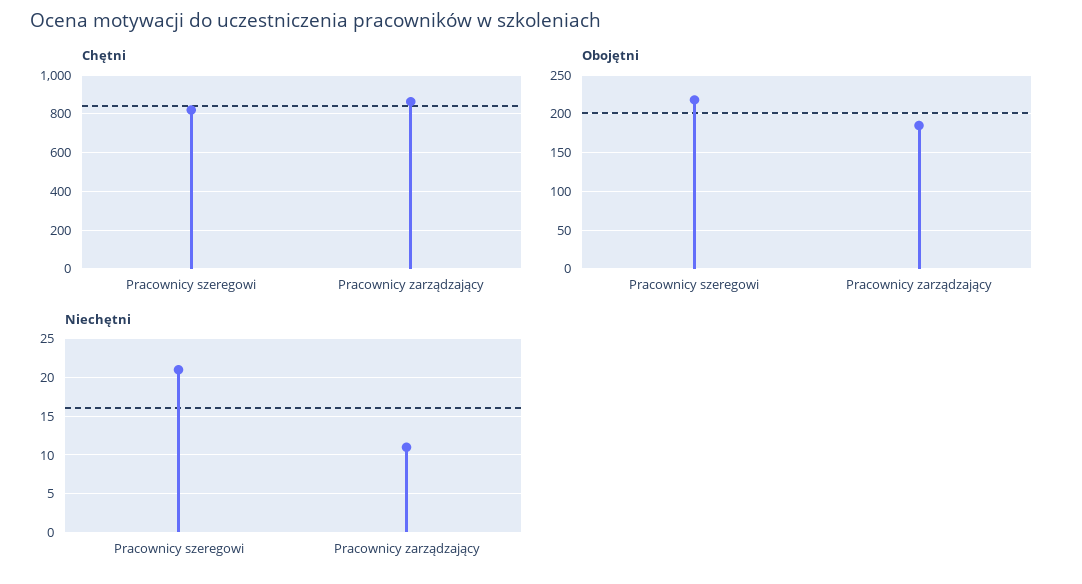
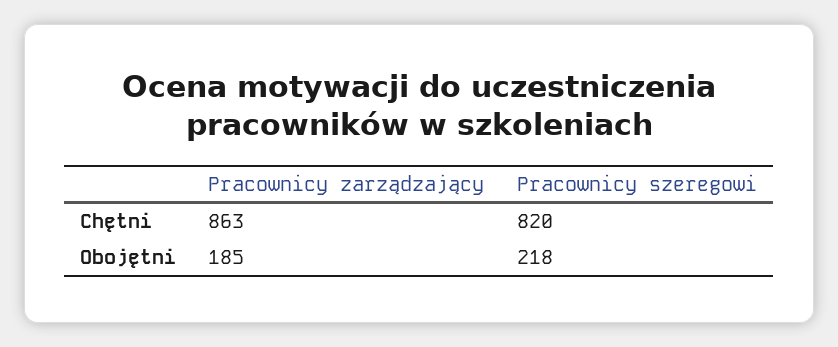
  {
    "Chętni": {
      "Pracownicy szeregowi": 820,
      "Pracownicy zarządzający": 863
    },
    "Obojętni": {
      "Pracownicy szeregowi": 218,
      "Pracownicy zarządzający": 185
-   },
+   }
-   "Niechętni": {
-     "Pracownicy szeregowi": 21,
-     "Pracownicy zarządzający": 11
-   }
  }

